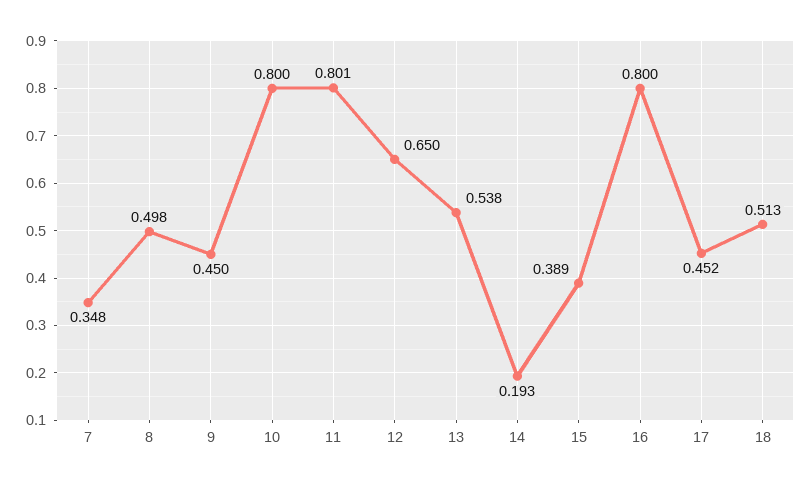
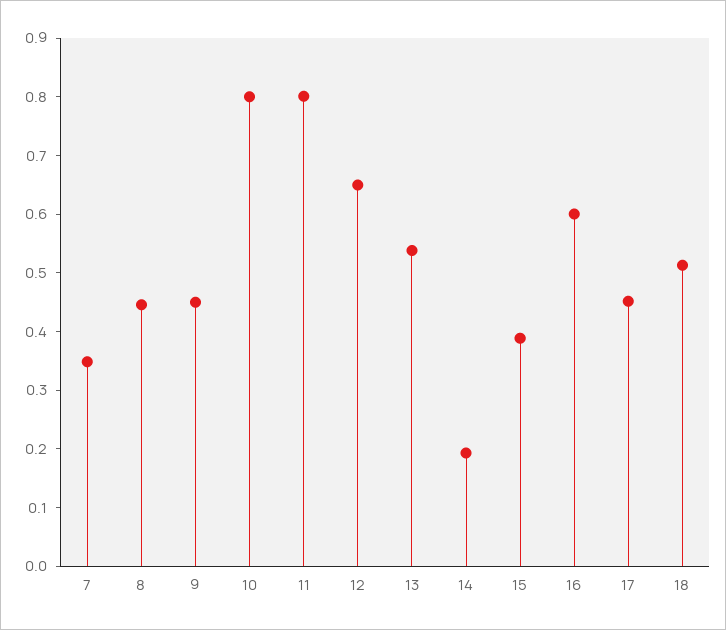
  {
    "7": 0.348,
-   "8": 0.498,
+   "8": 0.44,
    "9": 0.45,
    "10": 0.8,
    "11": 0.801,
    "12": 0.65,
    "13": 0.538,
    "14": 0.193,
    "15": 0.389,
-   "16": 0.8,
+   "16": 0.6,
    "17": 0.452,
    "18": 0.513
  }

